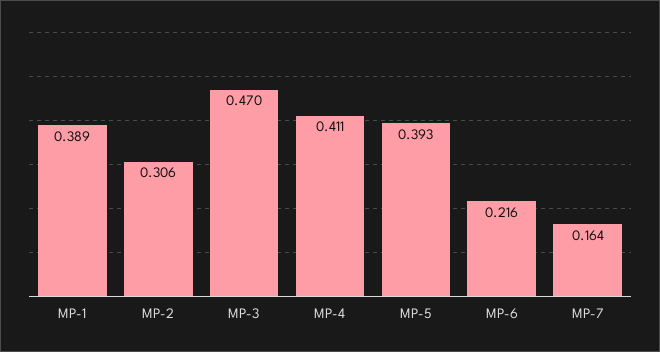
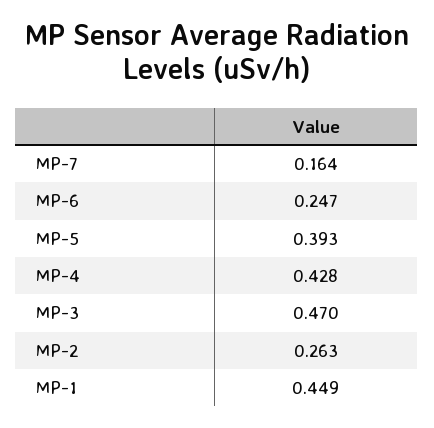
  {
-   "MP-1": 0.389,
+   "MP-1": 0.449,
-   "MP-2": 0.306,
+   "MP-2": 0.263,
    "MP-3": 0.47,
-   "MP-4": 0.411,
+   "MP-4": 0.428,
    "MP-5": 0.393,
-   "MP-6": 0.216,
+   "MP-6": 0.247,
    "MP-7": 0.164
  }

